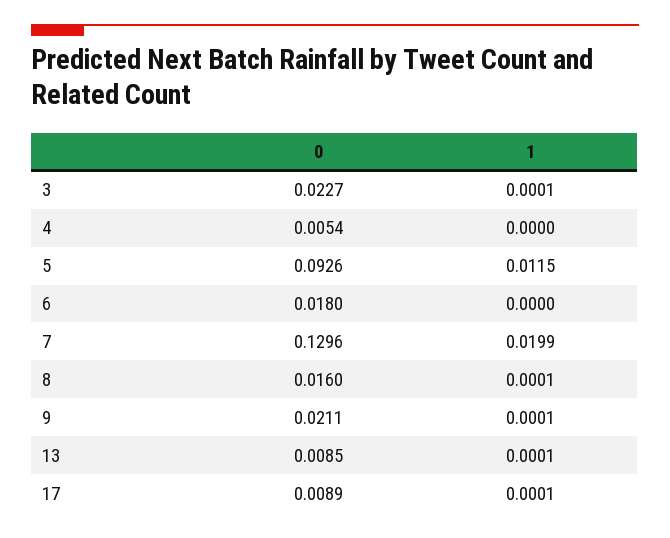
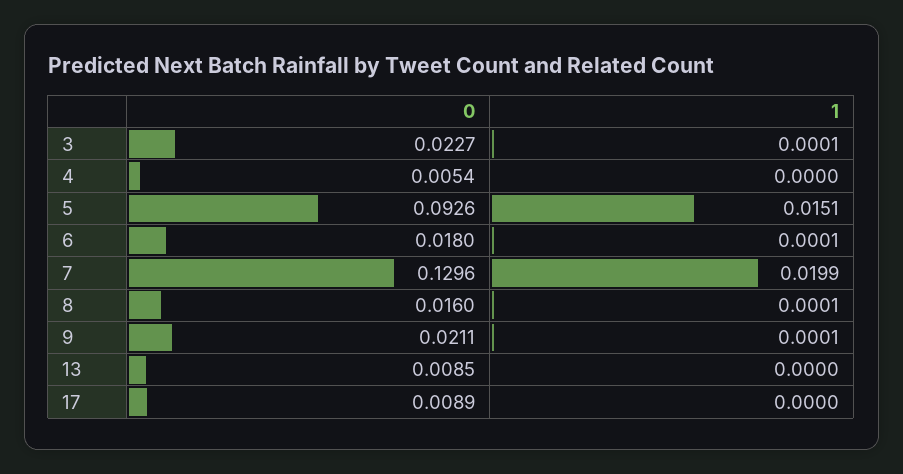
  {
    "0": {
      "3": 0.0227,
      "4": 0.0054,
      "5": 0.0926,
      "6": 0.018,
      "7": 0.1296,
      "8": 0.016,
      "9": 0.0211,
      "13": 0.0085,
      "17": 0.0089
    },
    "1": {
      "3": 0.0001,
      "4": 0,
-     "5": 0.0115,
+     "5": 0.0151,
-     "6": 0,
+     "6": 0.0001,
      "7": 0.0199,
      "8": 0.0001,
      "9": 0.0001,
-     "13": 0.0001,
+     "13": 0,
-     "17": 0.0001
+     "17": 0
    }
  }

